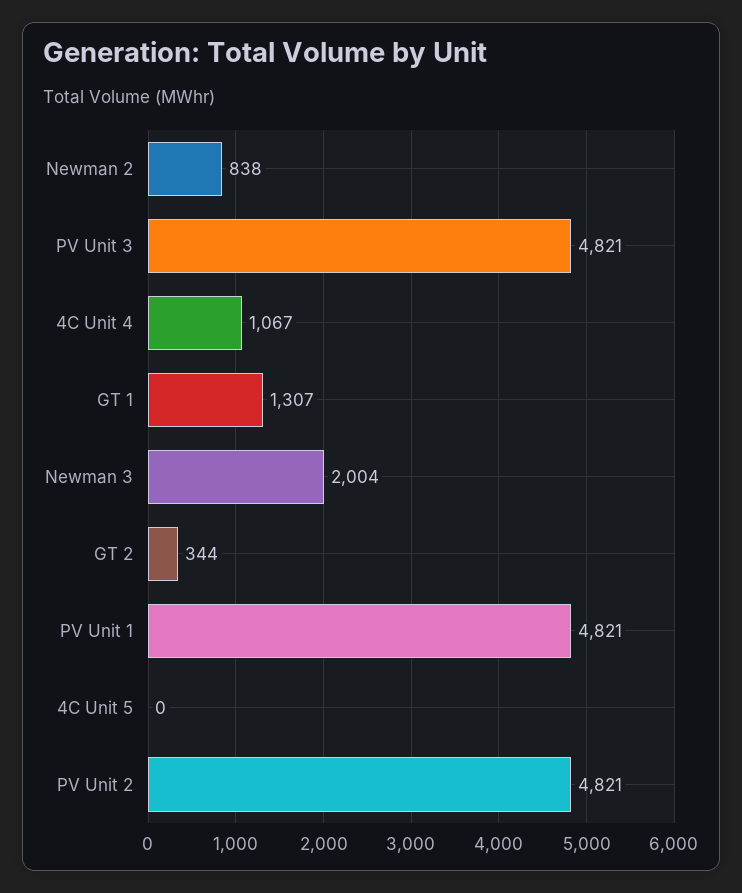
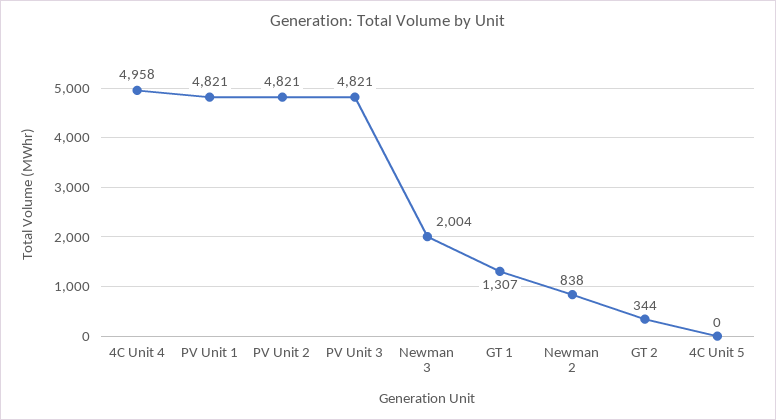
  {
    "Newman 2": 838,
    "PV Unit 3": 4821,
-   "4C Unit 4": 1067,
+   "4C Unit 4": 4958,
    "GT 1": 1307,
    "Newman 3": 2004,
    "GT 2": 344,
    "PV Unit 1": 4821,
    "4C Unit 5": 0,
    "PV Unit 2": 4821
  }

